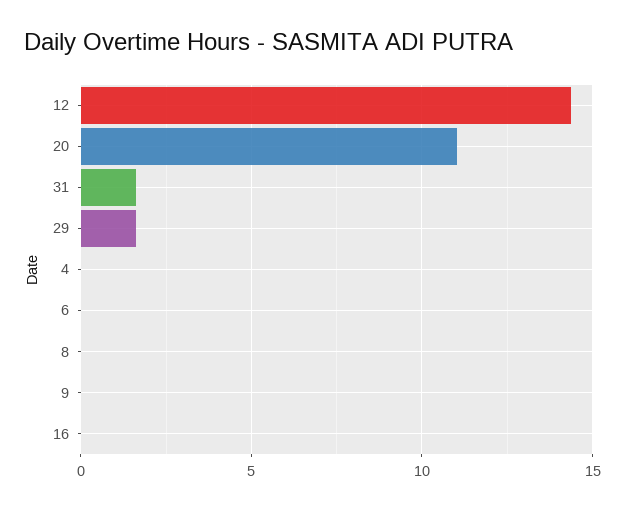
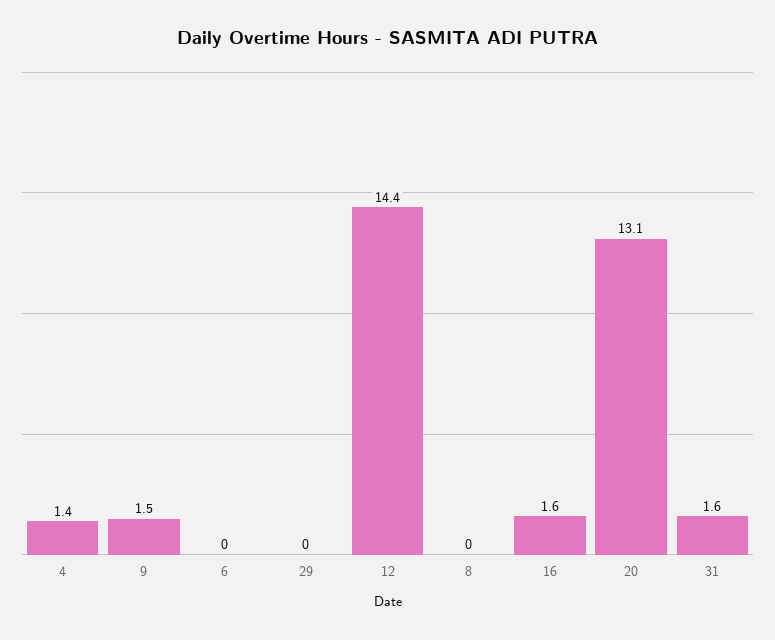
  {
    "12": 14.4,
-   "20": 11,
+   "20": 13.1,
    "31": 1.6,
-   "29": 1.5,
+   "29": 0,
-   "4": 0,
+   "4": 1.4,
    "6": 0,
    "8": 0,
-   "9": 0,
+   "9": 1.5,
-   "16": 0
+   "16": 1.6
  }

